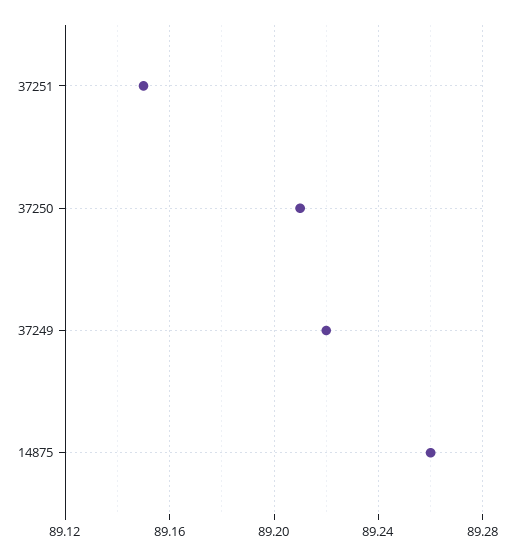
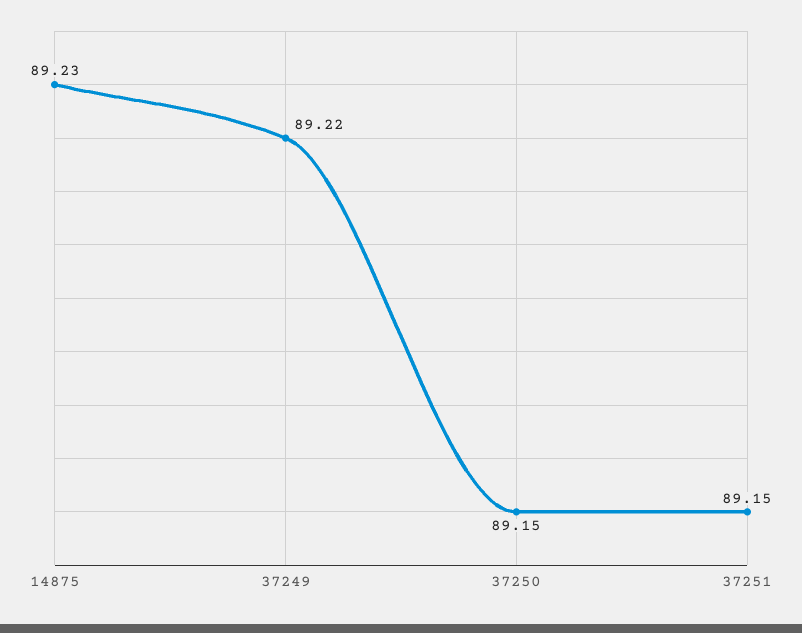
  {
    "37251": 89.15,
-   "37250": 89.21,
+   "37250": 89.15,
    "37249": 89.22,
-   "14875": 89.26
+   "14875": 89.23
  }

